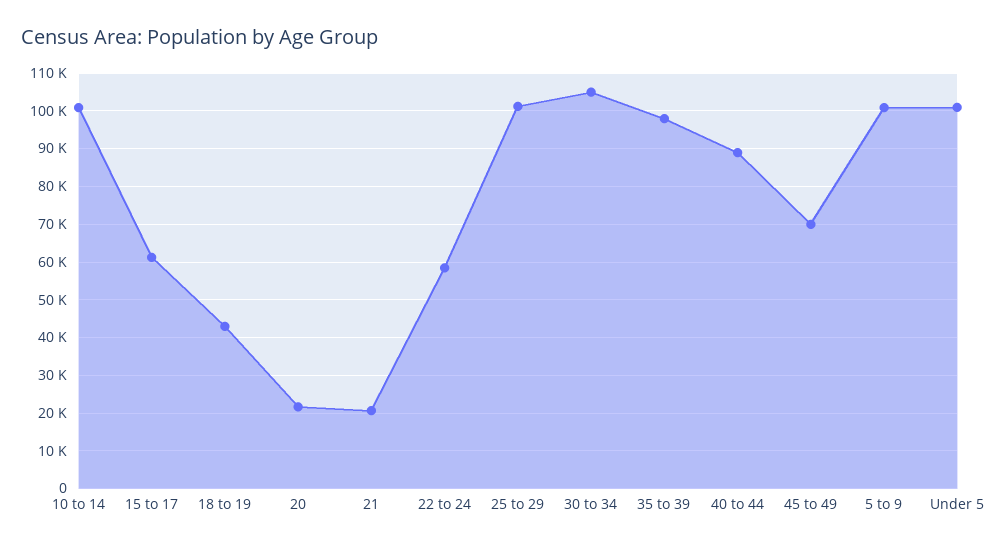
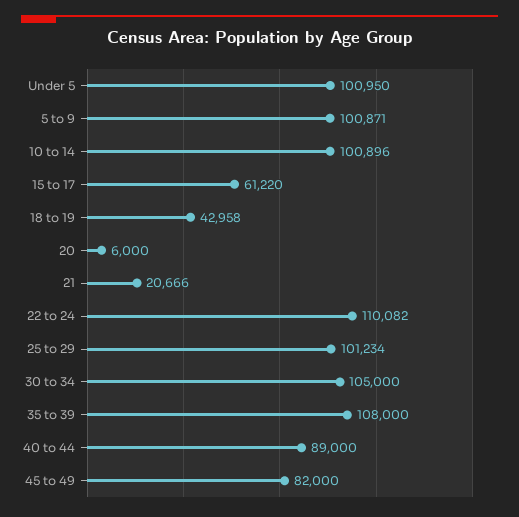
  {
    "10 to 14": 100896,
    "15 to 17": 61220,
    "18 to 19": 42958,
-   "20": 22000,
+   "20": 6000,
    "21": 20666,
-   "22 to 24": 58000,
+   "22 to 24": 110082,
    "25 to 29": 101234,
    "30 to 34": 105000,
-   "35 to 39": 98000,
+   "35 to 39": 108000,
    "40 to 44": 89000,
-   "45 to 49": 70000,
+   "45 to 49": 82000,
    "5 to 9": 100871,
    "Under 5": 100950
  }

